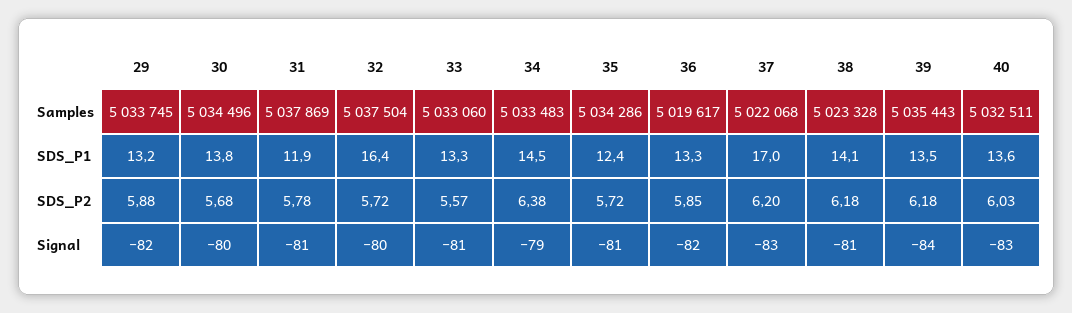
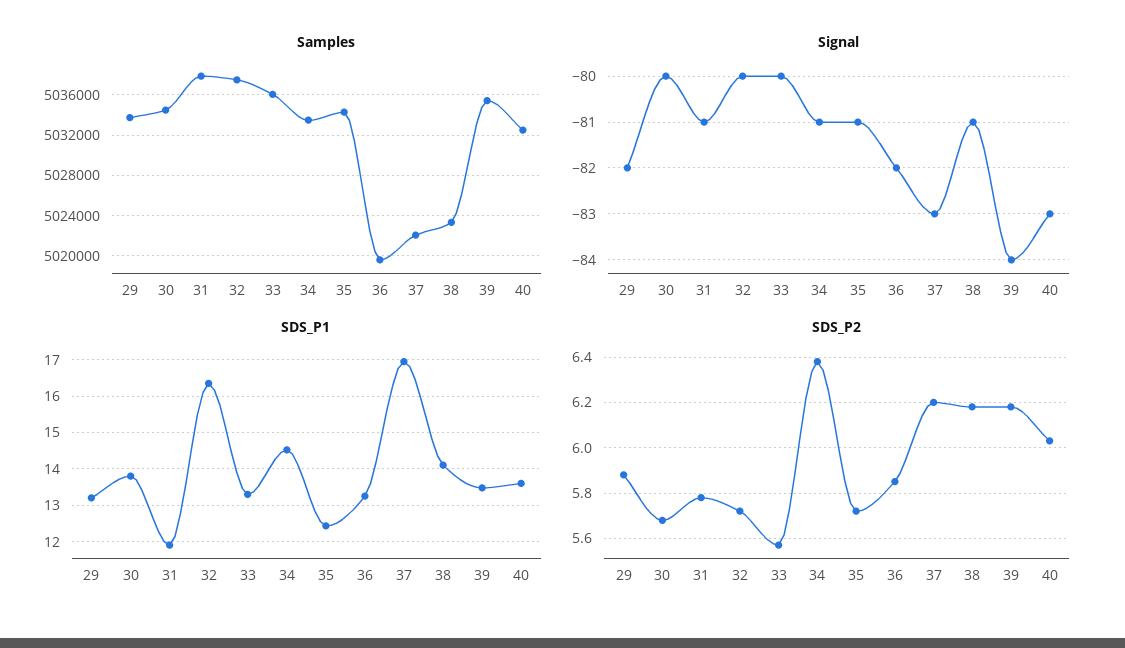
  {
    "Samples": {
      "29": 5033745,
      "30": 5034496,
      "31": 5037869,
      "32": 5037504,
-     "33": 5033060,
+     "33": 5036000,
      "34": 5033483,
      "35": 5034286,
      "36": 5019617,
      "37": 5022068,
      "38": 5023328,
      "39": 5035443,
      "40": 5032511
    },
    "SDS_P1": {
      "29": 13.2,
      "30": 13.8,
      "31": 11.9,
      "32": 16.4,
      "33": 13.3,
      "34": 14.5,
      "35": 12.4,
      "36": 13.3,
      "37": 17,
      "38": 14.1,
      "39": 13.5,
      "40": 13.6
    },
    "SDS_P2": {
      "29": 5.88,
      "30": 5.68,
      "31": 5.78,
      "32": 5.72,
      "33": 5.57,
      "34": 6.38,
      "35": 5.72,
      "36": 5.85,
      "37": 6.2,
      "38": 6.18,
      "39": 6.18,
      "40": 6.03
    },
    "Signal": {
      "29": -82,
      "30": -80,
      "31": -81,
      "32": -80,
-     "33": -81,
+     "33": -80,
-     "34": -79,
+     "34": -81,
      "35": -81,
      "36": -82,
      "37": -83,
      "38": -81,
      "39": -84,
      "40": -83
    }
  }

